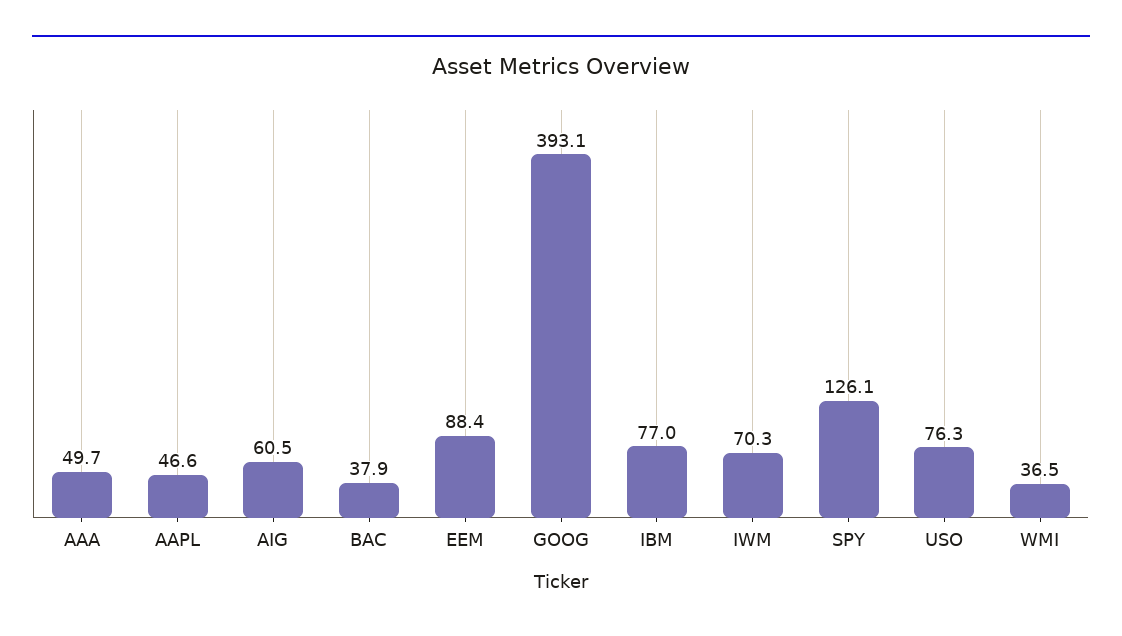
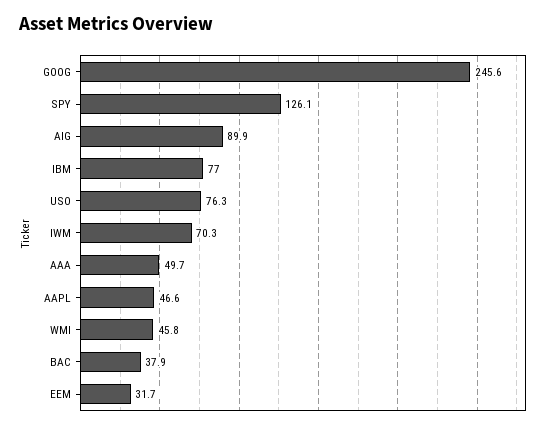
  {
    "AAA": 49.7,
    "AAPL": 46.6,
-   "AIG": 60.5,
+   "AIG": 89.9,
    "BAC": 37.9,
-   "EEM": 88.4,
+   "EEM": 31.7,
-   "GOOG": 393.1,
+   "GOOG": 245.6,
    "IBM": 77,
    "IWM": 70.3,
    "SPY": 126.1,
    "USO": 76.3,
-   "WMI": 36.5
+   "WMI": 45.8
  }

